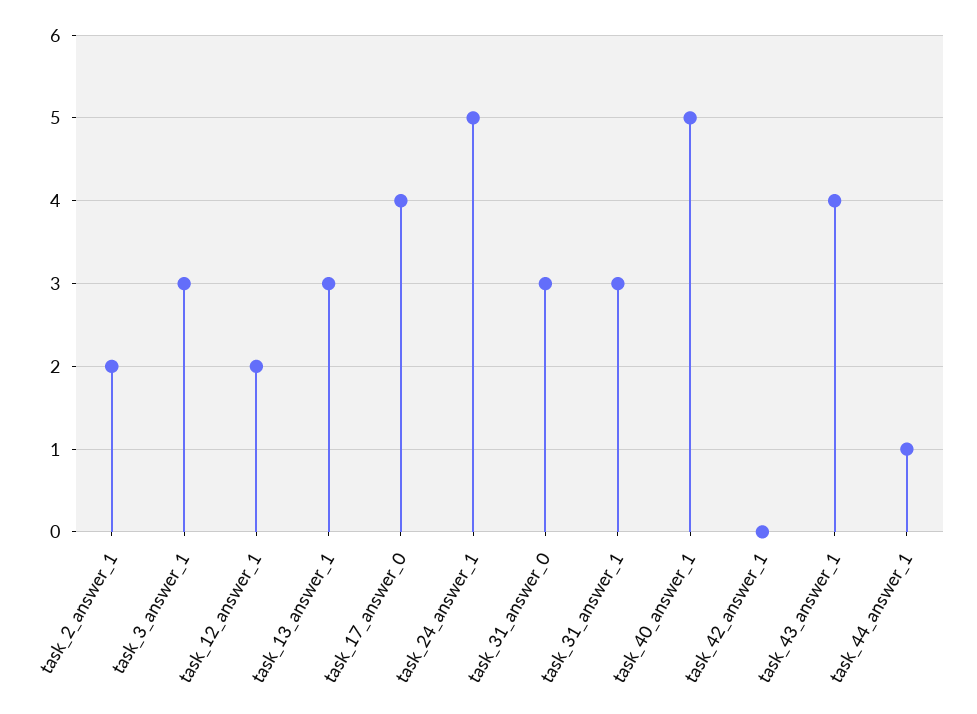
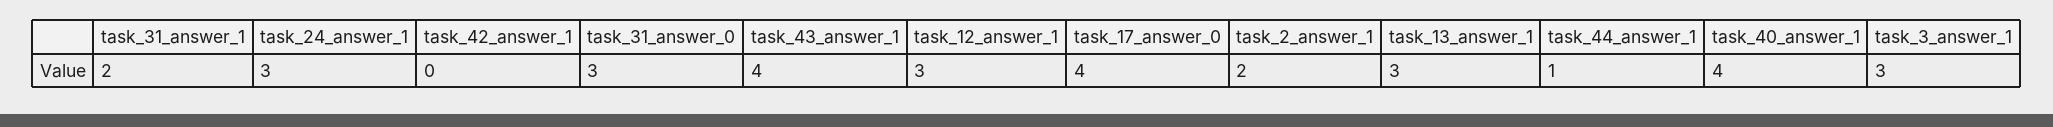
  {
    "task_2_answer_1": 2,
    "task_3_answer_1": 3,
-   "task_12_answer_1": 2,
+   "task_12_answer_1": 3,
    "task_13_answer_1": 3,
    "task_17_answer_0": 4,
-   "task_24_answer_1": 5,
+   "task_24_answer_1": 3,
    "task_31_answer_0": 3,
-   "task_31_answer_1": 3,
+   "task_31_answer_1": 2,
-   "task_40_answer_1": 5,
+   "task_40_answer_1": 4,
    "task_42_answer_1": 0,
    "task_43_answer_1": 4,
    "task_44_answer_1": 1
  }

